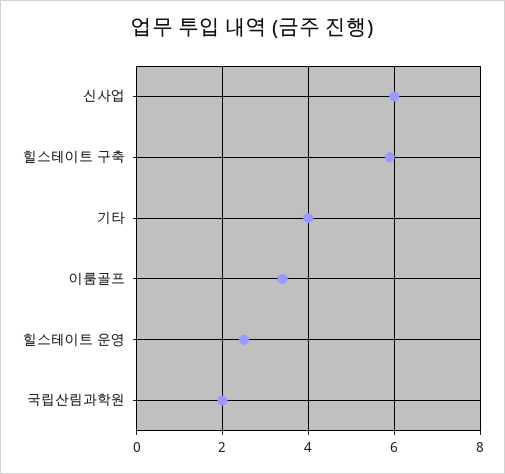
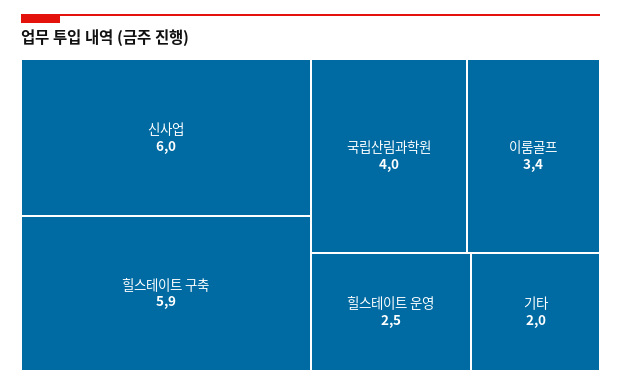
  {
    "신사업": 6,
    "힐스테이트 구축": 5.9,
-   "기타": 4,
+   "기타": 2,
    "이룸골프": 3.4,
    "힐스테이트 운영": 2.5,
-   "국립산림과학원": 2
+   "국립산림과학원": 4
  }

